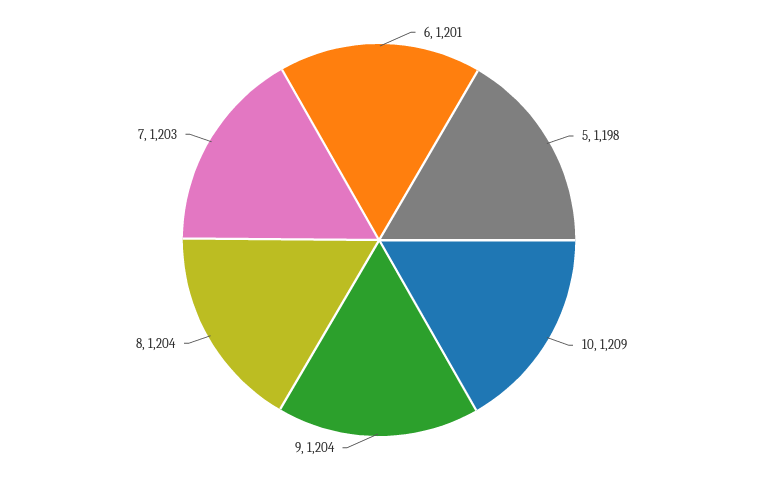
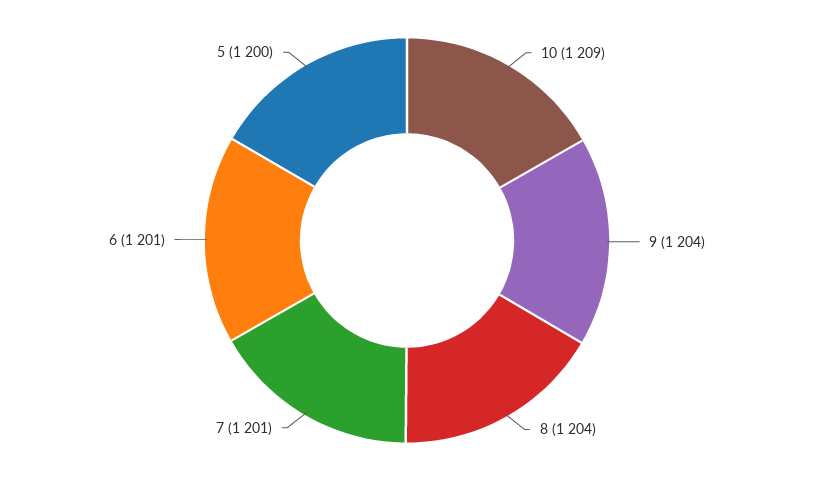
  {
    "6": 1201,
-   "5": 1198,
+   "5": 1200,
    "10": 1209,
    "9": 1204,
    "8": 1204,
-   "7": 1203
+   "7": 1201
  }

